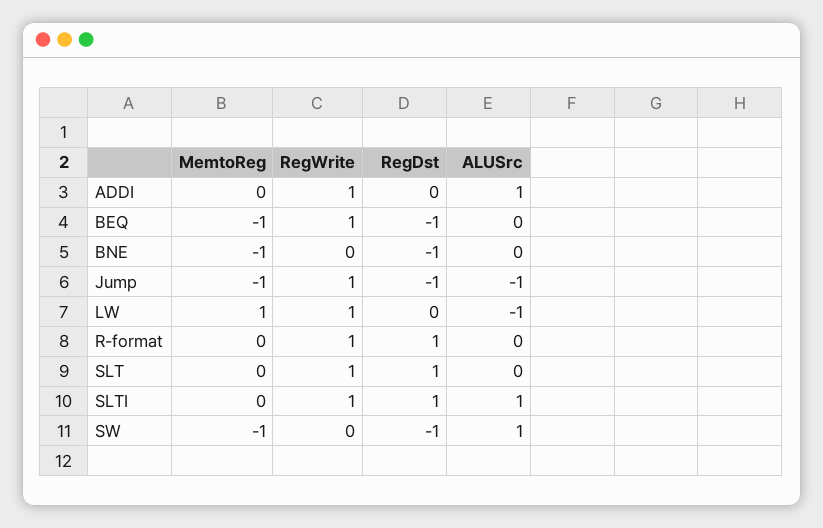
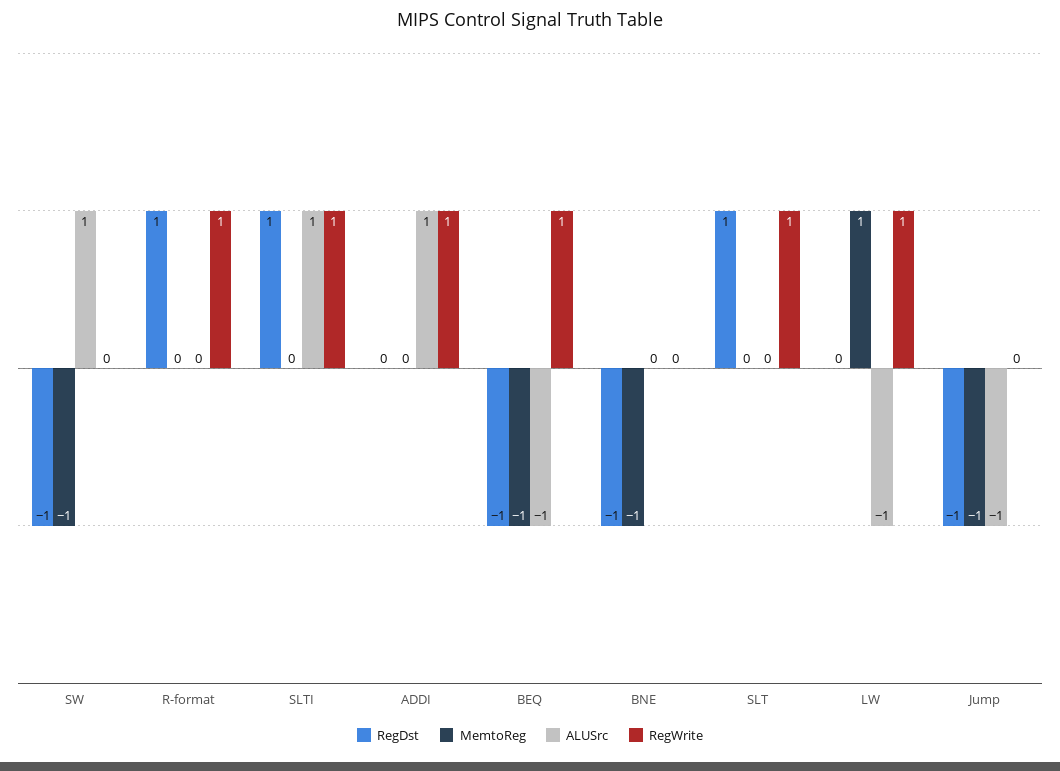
  {
    "MemtoReg": {
      "ADDI": 0,
      "BEQ": -1,
      "BNE": -1,
      "Jump": -1,
      "LW": 1,
      "R-format": 0,
      "SLT": 0,
      "SLTI": 0,
      "SW": -1
    },
    "RegWrite": {
      "ADDI": 1,
      "BEQ": 1,
      "BNE": 0,
-     "Jump": 1,
+     "Jump": 0,
      "LW": 1,
      "R-format": 1,
      "SLT": 1,
      "SLTI": 1,
      "SW": 0
    },
    "RegDst": {
      "ADDI": 0,
      "BEQ": -1,
      "BNE": -1,
      "Jump": -1,
      "LW": 0,
      "R-format": 1,
      "SLT": 1,
      "SLTI": 1,
      "SW": -1
    },
    "ALUSrc": {
      "ADDI": 1,
-     "BEQ": 0,
+     "BEQ": -1,
      "BNE": 0,
      "Jump": -1,
      "LW": -1,
      "R-format": 0,
      "SLT": 0,
      "SLTI": 1,
      "SW": 1
    }
  }

